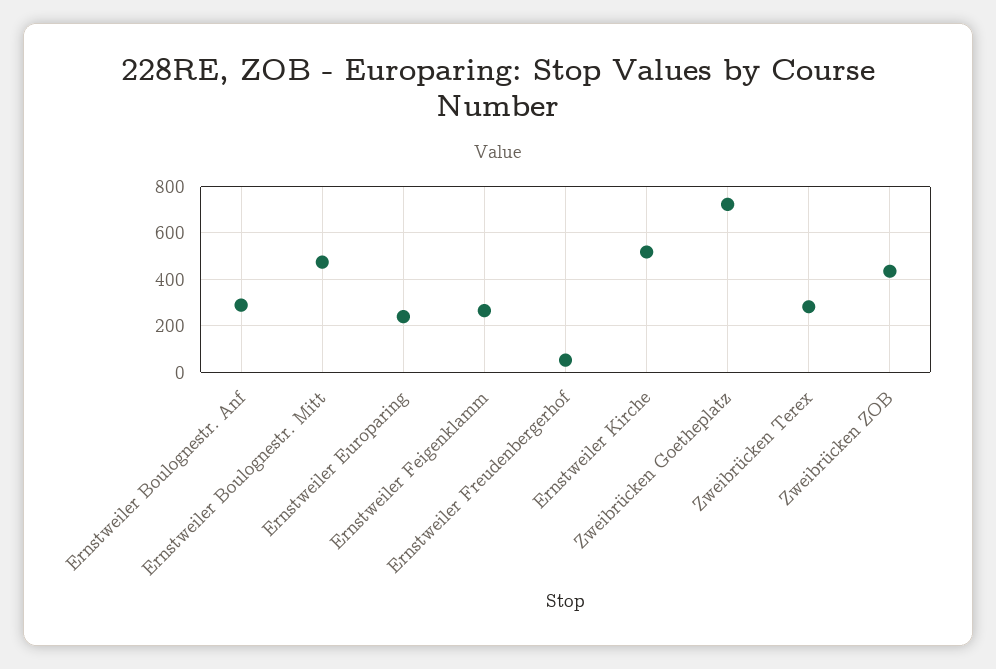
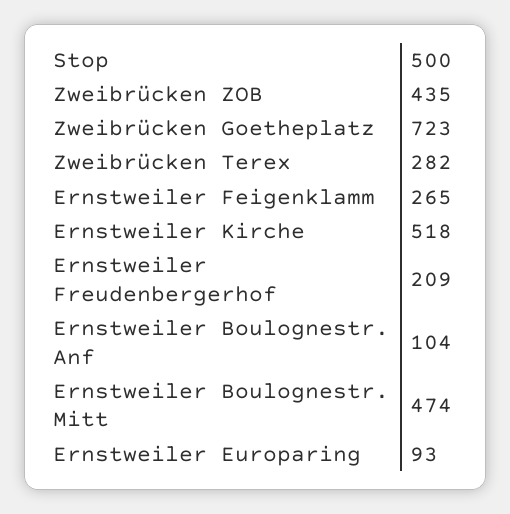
  {
-   "Ernstweiler Boulognestr. Anf": 300,
+   "Ernstweiler Boulognestr. Anf": 104,
    "Ernstweiler Boulognestr. Mitt": 474,
-   "Ernstweiler Europaring": 250,
+   "Ernstweiler Europaring": 93,
    "Ernstweiler Feigenklamm": 265,
-   "Ernstweiler Freudenbergerhof": 50,
+   "Ernstweiler Freudenbergerhof": 209,
    "Ernstweiler Kirche": 518,
    "Zweibrücken Goetheplatz": 723,
    "Zweibrücken Terex": 282,
    "Zweibrücken ZOB": 435
  }

